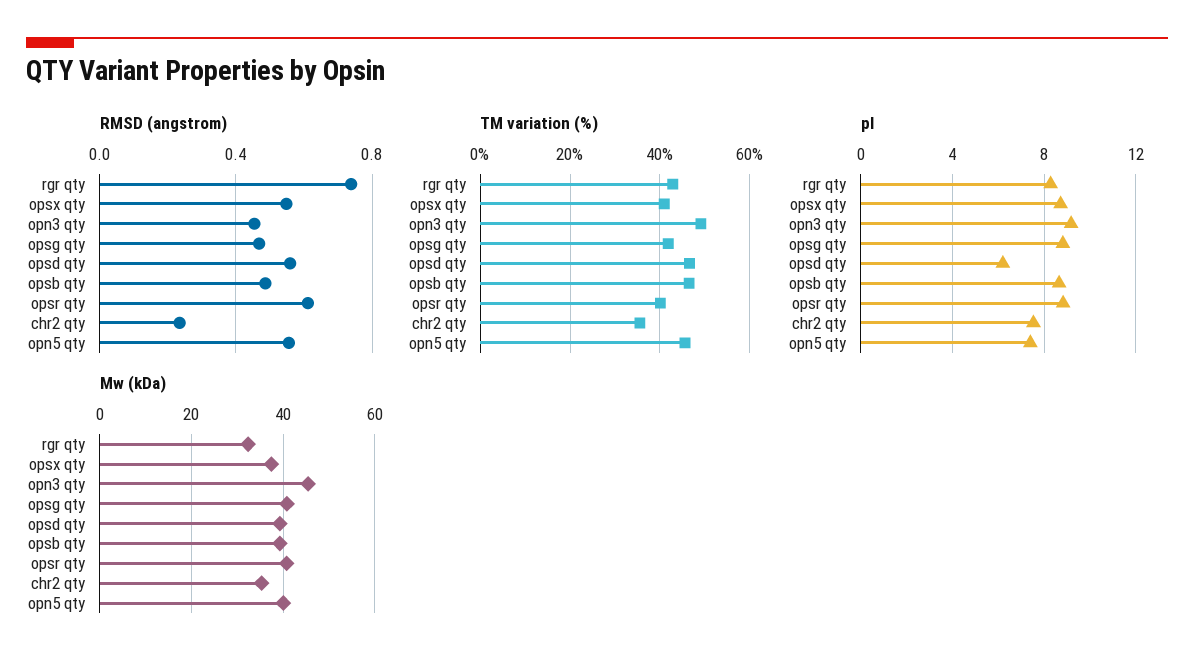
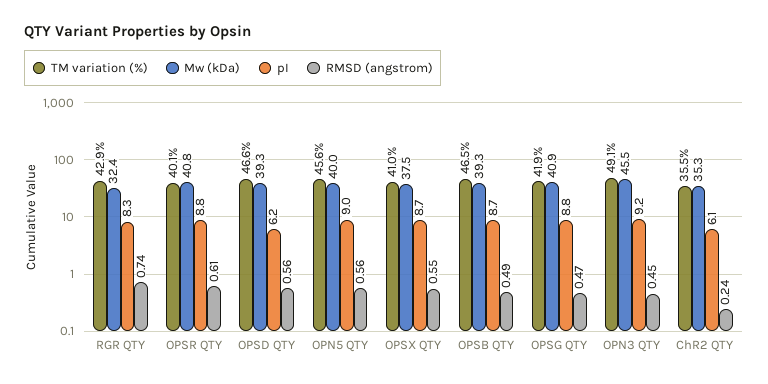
  {
    "RMSD (angstrom)": {
      "rgr qty": 0.74,
      "opsx qty": 0.55,
      "opn3 qty": 0.45,
      "opsg qty": 0.47,
      "opsd qty": 0.56,
      "opsb qty": 0.49,
      "opsr qty": 0.61,
      "chr2 qty": 0.24,
      "opn5 qty": 0.56
    },
    "TM variation (%)": {
      "rgr qty": 42.9,
      "opsx qty": 41,
      "opn3 qty": 49.1,
      "opsg qty": 41.9,
      "opsd qty": 46.6,
      "opsb qty": 46.5,
      "opsr qty": 40.1,
      "chr2 qty": 35.5,
      "opn5 qty": 45.6
    },
    "pI": {
      "rgr qty": 8.3,
      "opsx qty": 8.7,
      "opn3 qty": 9.2,
      "opsg qty": 8.8,
      "opsd qty": 6.2,
      "opsb qty": 8.7,
      "opsr qty": 8.8,
-     "chr2 qty": 7.5,
+     "chr2 qty": 6.1,
-     "opn5 qty": 7.5
+     "opn5 qty": 9
    },
    "Mw (kDa)": {
      "rgr qty": 32.4,
      "opsx qty": 37.5,
      "opn3 qty": 45.5,
      "opsg qty": 40.9,
      "opsd qty": 39.3,
      "opsb qty": 39.3,
      "opsr qty": 40.8,
      "chr2 qty": 35.3,
      "opn5 qty": 40
    }
  }

